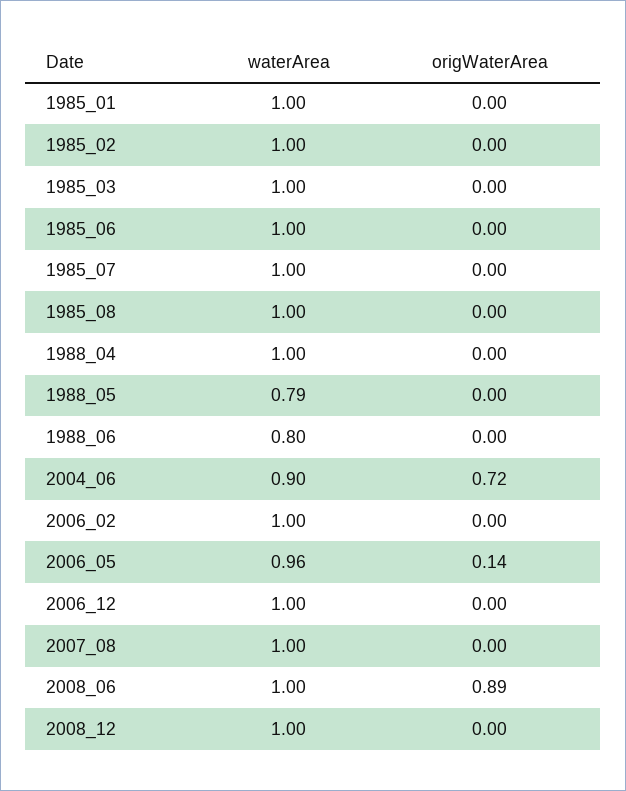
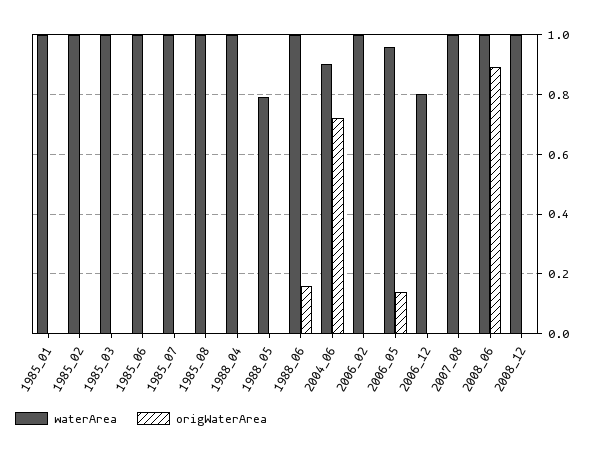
  {
    "waterArea": {
      "1985_01": 1,
      "1985_02": 1,
      "1985_03": 1,
      "1985_06": 1,
      "1985_07": 1,
      "1985_08": 1,
      "1988_04": 1,
      "1988_05": 0.79,
-     "1988_06": 0.8,
+     "1988_06": 1,
      "2004_06": 0.9,
      "2006_02": 1,
      "2006_05": 0.96,
-     "2006_12": 1,
+     "2006_12": 0.8,
      "2007_08": 1,
      "2008_06": 1,
      "2008_12": 1
    },
    "origWaterArea": {
      "1985_01": 0,
      "1985_02": 0,
      "1985_03": 0,
      "1985_06": 0,
      "1985_07": 0,
      "1985_08": 0,
      "1988_04": 0,
      "1988_05": 0,
-     "1988_06": 0,
+     "1988_06": 0.15,
      "2004_06": 0.72,
      "2006_02": 0,
      "2006_05": 0.14,
      "2006_12": 0,
      "2007_08": 0,
      "2008_06": 0.89,
      "2008_12": 0
    }
  }

